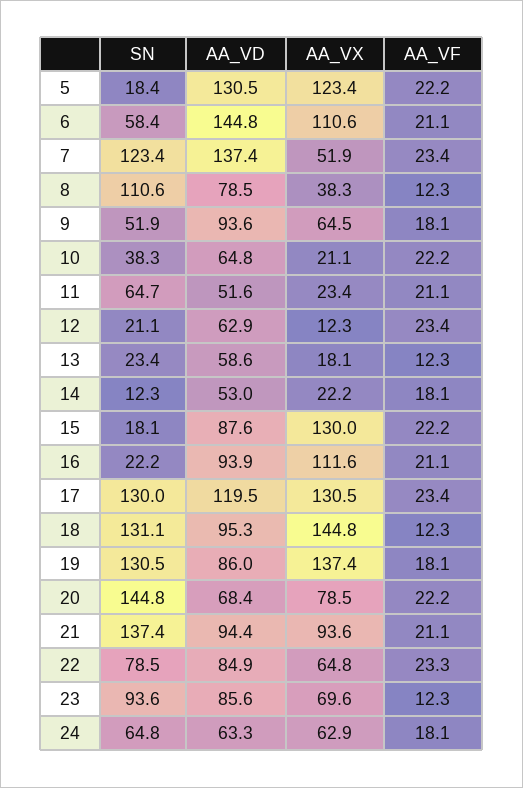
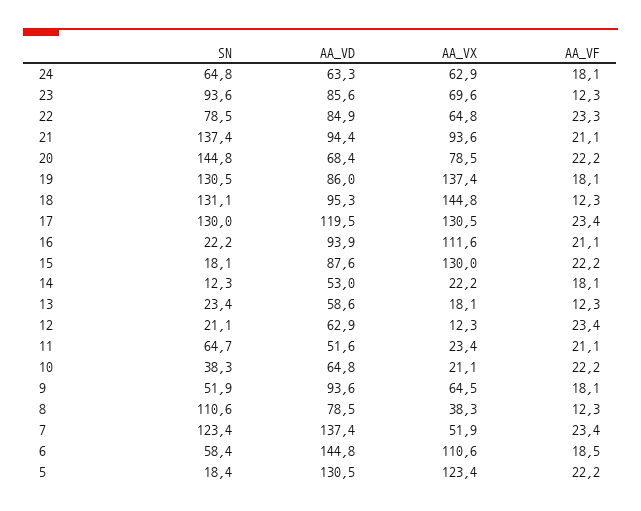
  {
    "SN": {
      "5": 18.4,
      "6": 58.4,
      "7": 123.4,
      "8": 110.6,
      "9": 51.9,
      "10": 38.3,
      "11": 64.7,
      "12": 21.1,
      "13": 23.4,
      "14": 12.3,
      "15": 18.1,
      "16": 22.2,
      "17": 130,
      "18": 131.1,
      "19": 130.5,
      "20": 144.8,
      "21": 137.4,
      "22": 78.5,
      "23": 93.6,
      "24": 64.8
    },
    "AA_VD": {
      "5": 130.5,
      "6": 144.8,
      "7": 137.4,
      "8": 78.5,
      "9": 93.6,
      "10": 64.8,
      "11": 51.6,
      "12": 62.9,
      "13": 58.6,
      "14": 53,
      "15": 87.6,
      "16": 93.9,
      "17": 119.5,
      "18": 95.3,
      "19": 86,
      "20": 68.4,
      "21": 94.4,
      "22": 84.9,
      "23": 85.6,
      "24": 63.3
    },
    "AA_VX": {
      "5": 123.4,
      "6": 110.6,
      "7": 51.9,
      "8": 38.3,
      "9": 64.5,
      "10": 21.1,
      "11": 23.4,
      "12": 12.3,
      "13": 18.1,
      "14": 22.2,
      "15": 130,
      "16": 111.6,
      "17": 130.5,
      "18": 144.8,
      "19": 137.4,
      "20": 78.5,
      "21": 93.6,
      "22": 64.8,
      "23": 69.6,
      "24": 62.9
    },
    "AA_VF": {
      "5": 22.2,
-     "6": 21.1,
+     "6": 18.5,
      "7": 23.4,
      "8": 12.3,
      "9": 18.1,
      "10": 22.2,
      "11": 21.1,
      "12": 23.4,
      "13": 12.3,
      "14": 18.1,
      "15": 22.2,
      "16": 21.1,
      "17": 23.4,
      "18": 12.3,
      "19": 18.1,
      "20": 22.2,
      "21": 21.1,
      "22": 23.3,
      "23": 12.3,
      "24": 18.1
    }
  }

